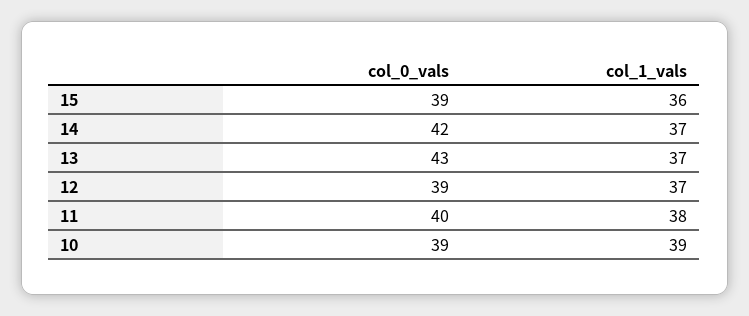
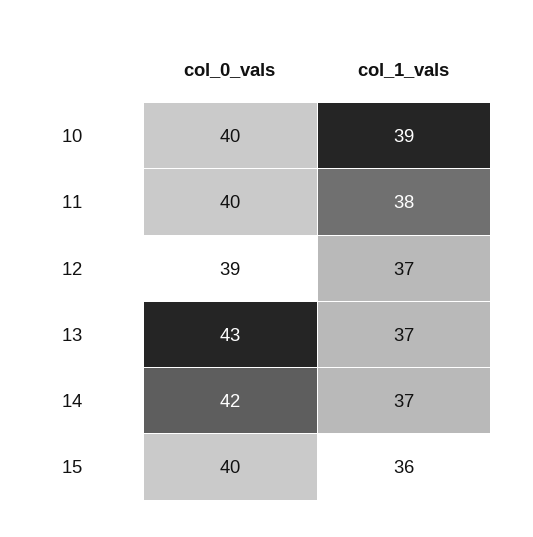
  {
    "col_0_vals": {
-     "15": 39,
+     "15": 40,
      "14": 42,
      "13": 43,
      "12": 39,
      "11": 40,
-     "10": 39
+     "10": 40
    },
    "col_1_vals": {
      "15": 36,
      "14": 37,
      "13": 37,
      "12": 37,
      "11": 38,
      "10": 39
    }
  }

